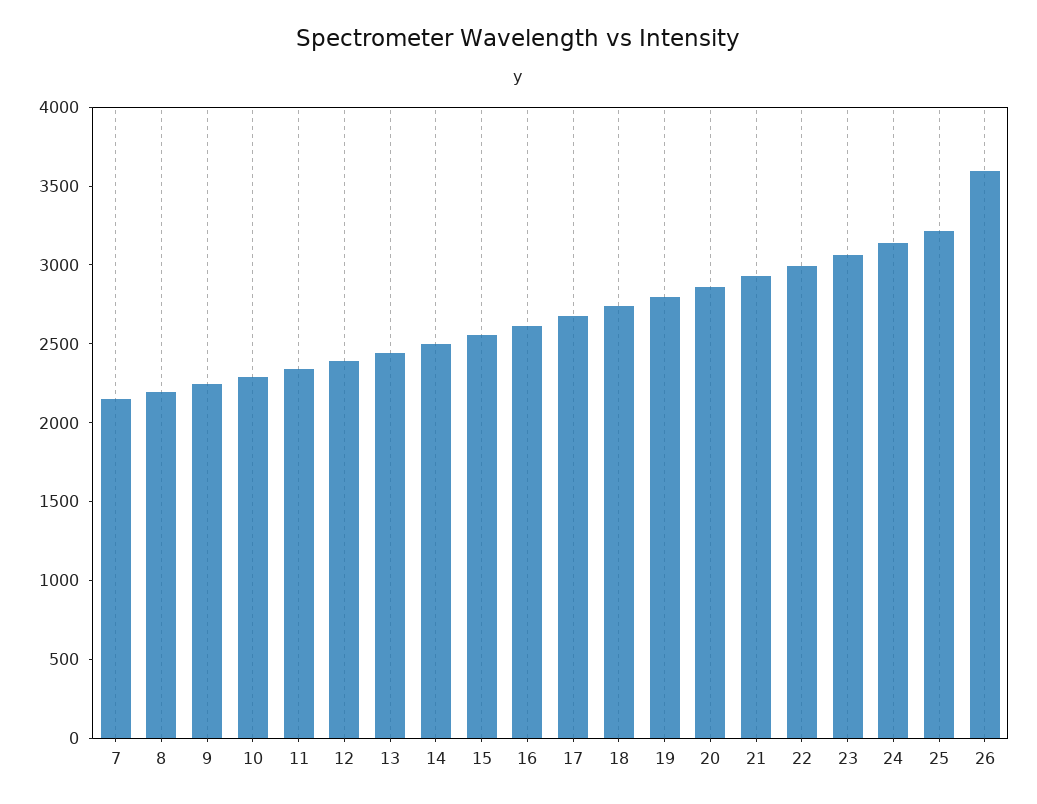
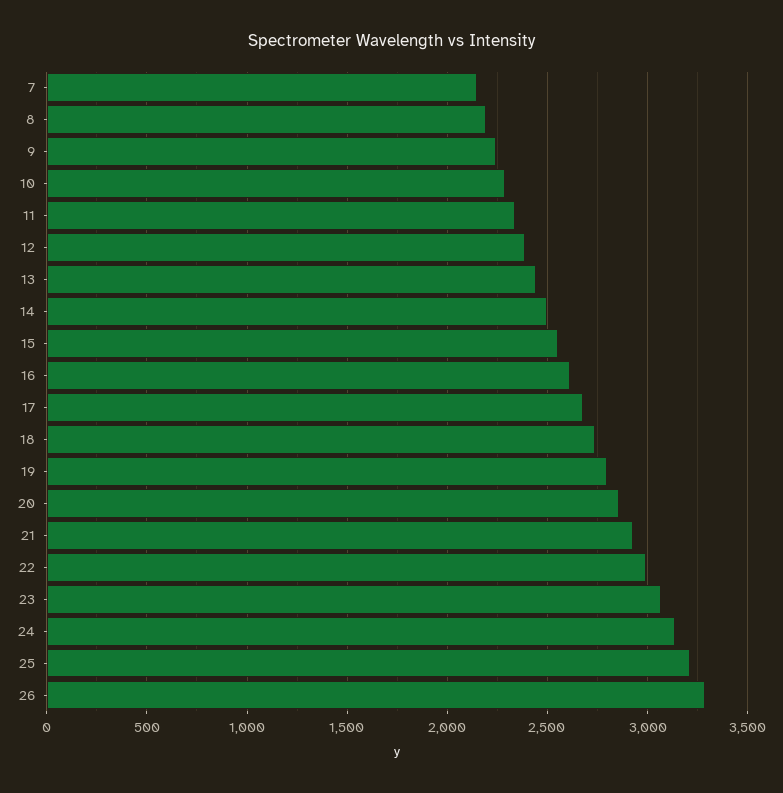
  {
    "7": 2150,
    "8": 2200,
    "9": 2250,
    "10": 2300,
    "11": 2350,
    "12": 2400,
    "13": 2450,
    "14": 2500,
    "15": 2550,
    "16": 2600,
    "17": 2700,
    "18": 2750,
    "19": 2800,
    "20": 2850,
    "21": 2950,
    "22": 3000,
    "23": 3050,
    "24": 3150,
    "25": 3200,
-   "26": 3600
+   "26": 3300
  }

